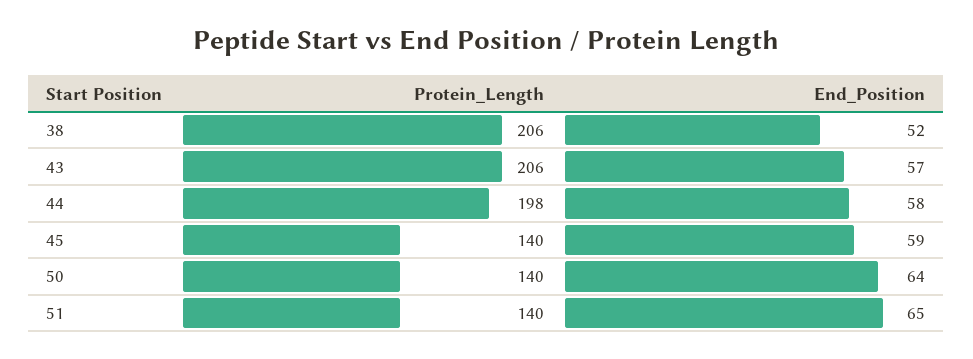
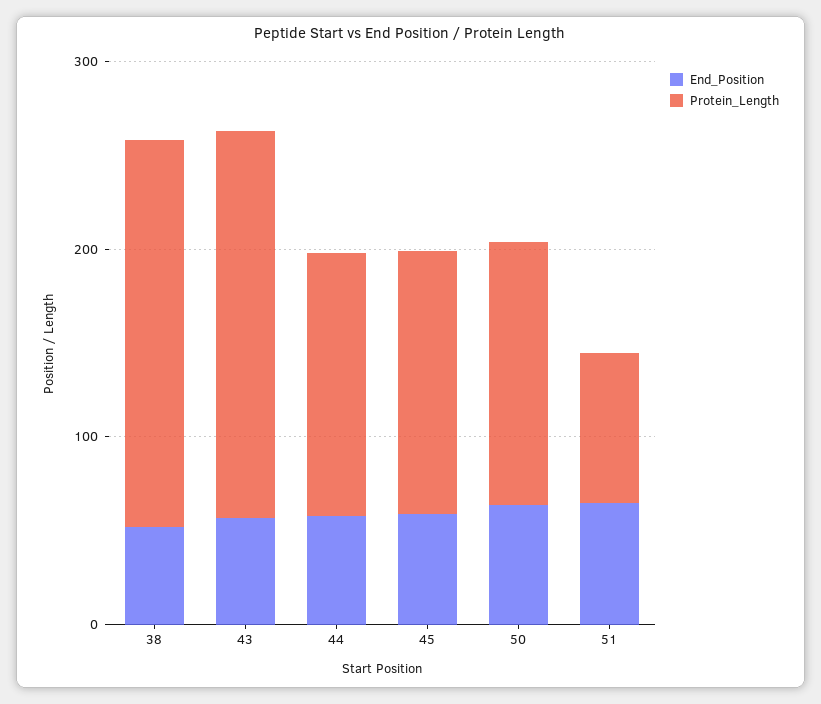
  {
    "Protein_Length": {
      "38": 206,
      "43": 206,
-     "44": 198,
+     "44": 140,
      "45": 140,
      "50": 140,
-     "51": 140
+     "51": 80
    },
    "End_Position": {
      "38": 52,
      "43": 57,
      "44": 58,
      "45": 59,
      "50": 64,
      "51": 65
    }
  }

